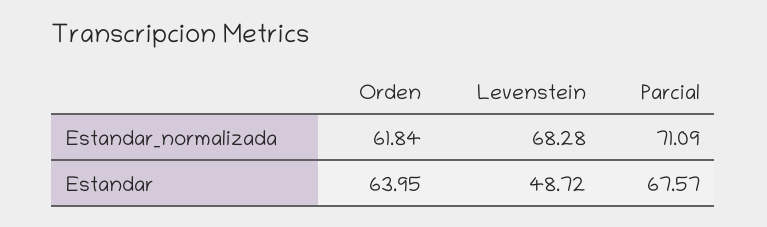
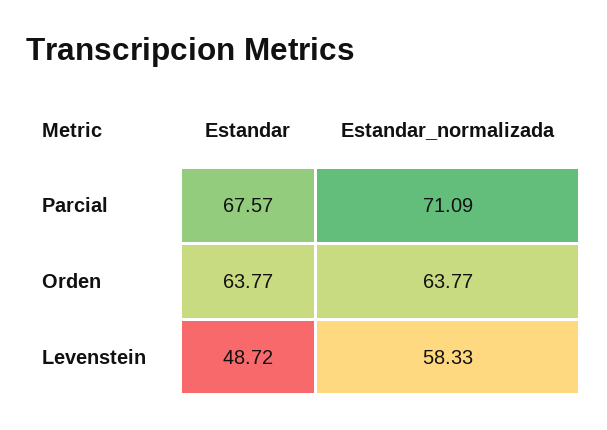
  {
    "Orden": {
-     "Estandar_normalizada": 61.84,
+     "Estandar_normalizada": 63.77,
-     "Estandar": 63.95
+     "Estandar": 63.77
    },
    "Levenstein": {
-     "Estandar_normalizada": 68.28,
+     "Estandar_normalizada": 58.33,
      "Estandar": 48.72
    },
    "Parcial": {
      "Estandar_normalizada": 71.09,
      "Estandar": 67.57
    }
  }

